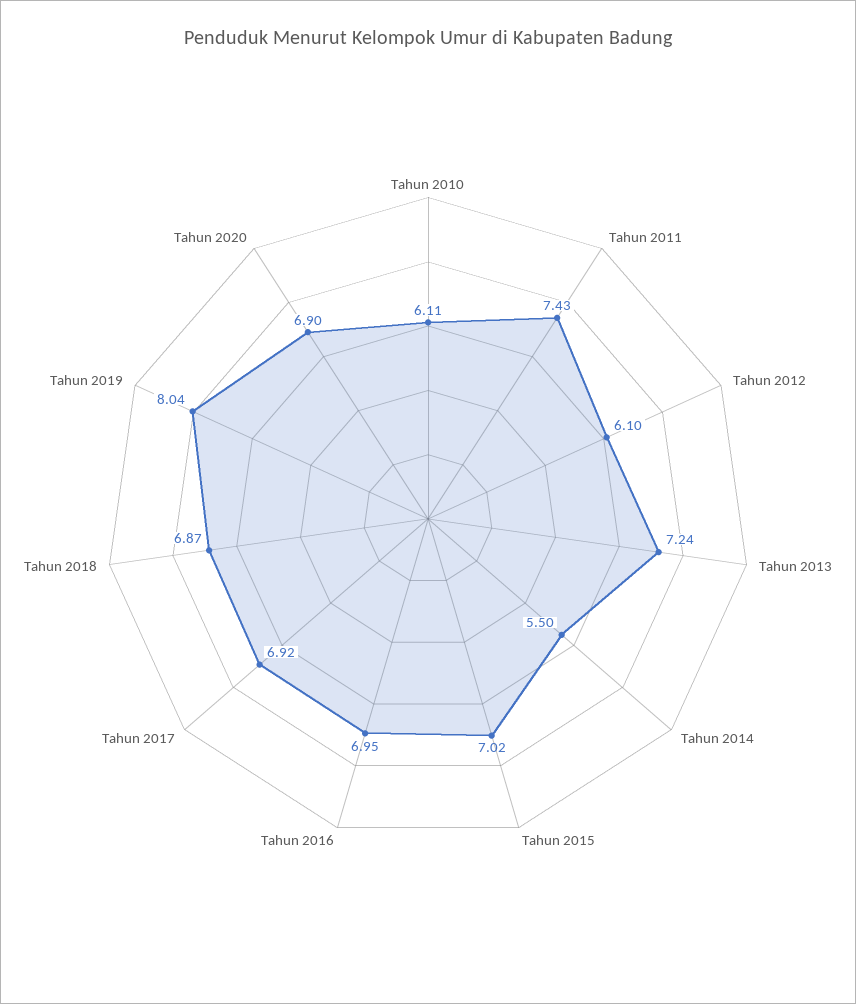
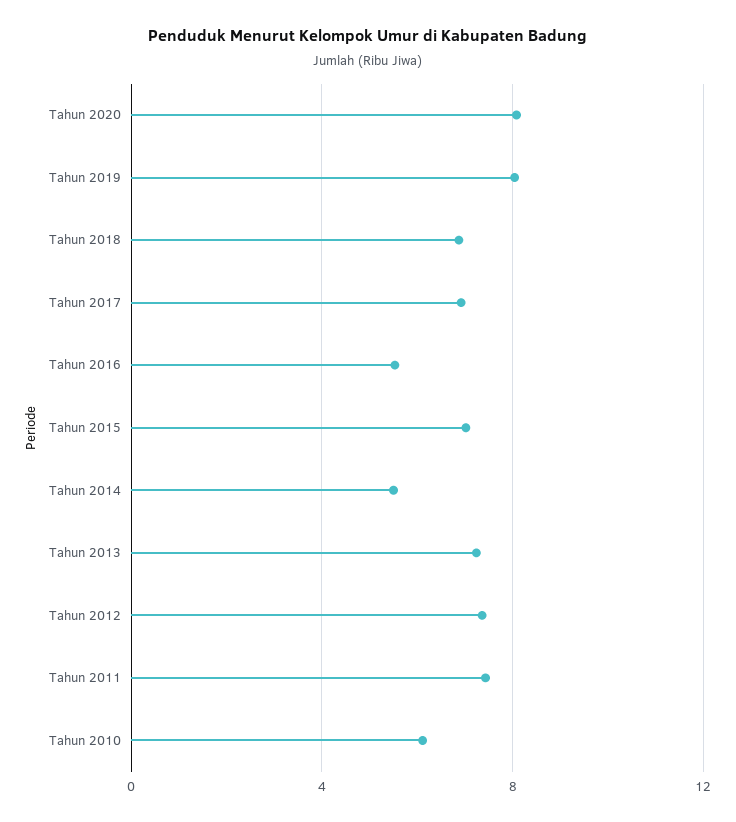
  {
    "Tahun 2010": 6.11,
    "Tahun 2011": 7.43,
-   "Tahun 2012": 6.1,
+   "Tahun 2012": 7.5,
    "Tahun 2013": 7.24,
    "Tahun 2014": 5.5,
    "Tahun 2015": 7.02,
-   "Tahun 2016": 6.95,
+   "Tahun 2016": 5.5,
    "Tahun 2017": 6.92,
    "Tahun 2018": 6.87,
    "Tahun 2019": 8.04,
-   "Tahun 2020": 6.9
+   "Tahun 2020": 8
  }

